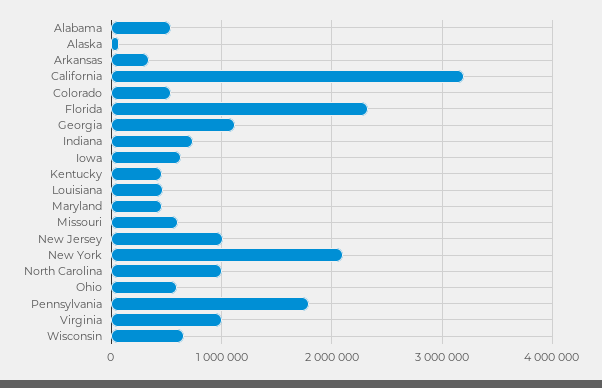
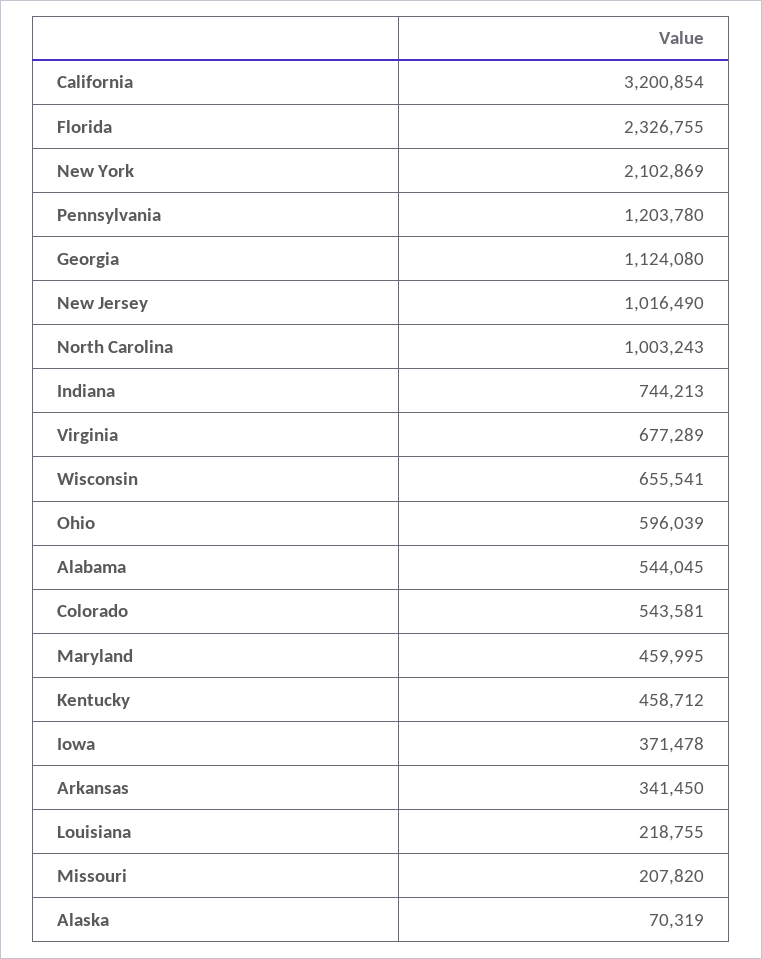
  {
    "Alabama": 544045,
    "Alaska": 70319,
    "Arkansas": 341450,
    "California": 3200854,
    "Colorado": 543581,
    "Florida": 2326755,
    "Georgia": 1124080,
    "Indiana": 744213,
-   "Iowa": 600000,
+   "Iowa": 371478,
    "Kentucky": 458712,
-   "Louisiana": 500000,
+   "Louisiana": 218755,
    "Maryland": 459995,
-   "Missouri": 600000,
+   "Missouri": 207820,
    "New Jersey": 1016490,
    "New York": 2102869,
    "North Carolina": 1003243,
    "Ohio": 596039,
-   "Pennsylvania": 1800000,
+   "Pennsylvania": 1203780,
-   "Virginia": 1000000,
+   "Virginia": 677289,
    "Wisconsin": 655541
  }

